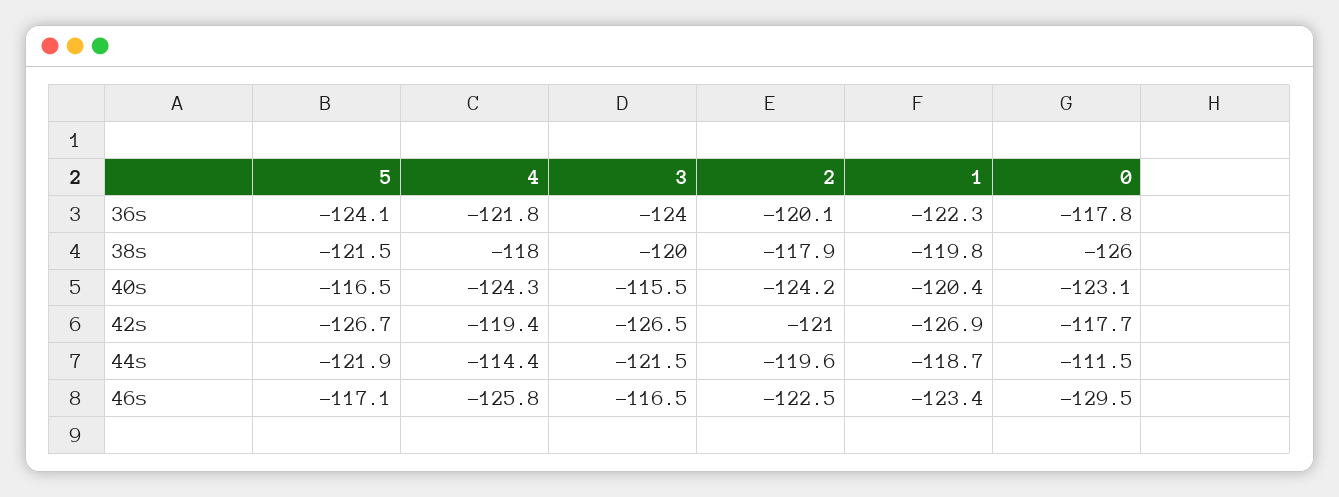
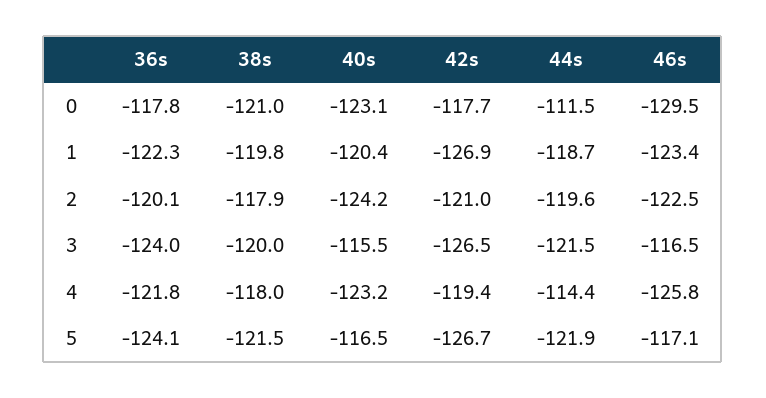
  {
    "5": {
      "36s": -124.1,
      "38s": -121.5,
      "40s": -116.5,
      "42s": -126.7,
      "44s": -121.9,
      "46s": -117.1
    },
    "4": {
      "36s": -121.8,
      "38s": -118,
-     "40s": -124.3,
+     "40s": -123.2,
      "42s": -119.4,
      "44s": -114.4,
      "46s": -125.8
    },
    "3": {
      "36s": -124,
      "38s": -120,
      "40s": -115.5,
      "42s": -126.5,
      "44s": -121.5,
      "46s": -116.5
    },
    "2": {
      "36s": -120.1,
      "38s": -117.9,
      "40s": -124.2,
      "42s": -121,
      "44s": -119.6,
      "46s": -122.5
    },
    "1": {
      "36s": -122.3,
      "38s": -119.8,
      "40s": -120.4,
      "42s": -126.9,
      "44s": -118.7,
      "46s": -123.4
    },
    "0": {
      "36s": -117.8,
-     "38s": -126,
+     "38s": -121,
      "40s": -123.1,
      "42s": -117.7,
      "44s": -111.5,
      "46s": -129.5
    }
  }

